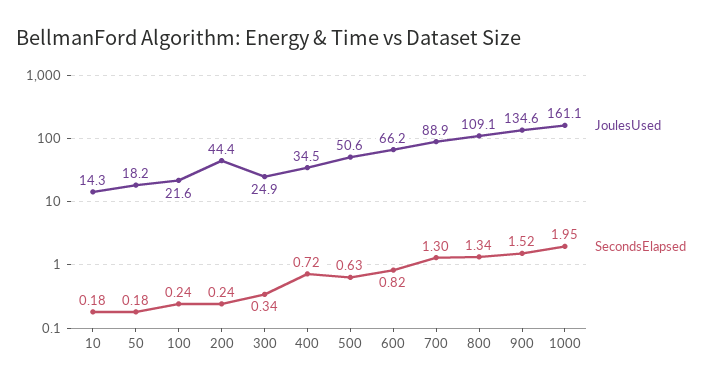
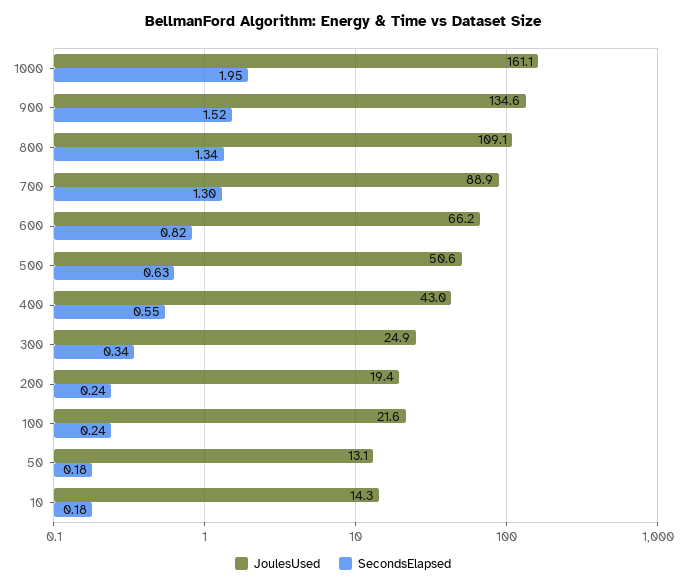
  {
    "JoulesUsed": {
      "10": 14.3,
-     "50": 18.2,
+     "50": 13.1,
      "100": 21.6,
-     "200": 44.4,
+     "200": 19.4,
      "300": 24.9,
-     "400": 34.5,
+     "400": 43,
      "500": 50.6,
      "600": 66.2,
      "700": 88.9,
      "800": 109.1,
      "900": 134.6,
      "1000": 161.1
    },
    "SecondsElapsed": {
      "10": 0.18,
      "50": 0.18,
      "100": 0.24,
      "200": 0.24,
      "300": 0.34,
-     "400": 0.72,
+     "400": 0.55,
      "500": 0.63,
      "600": 0.82,
      "700": 1.3,
      "800": 1.34,
      "900": 1.52,
      "1000": 1.95
    }
  }

